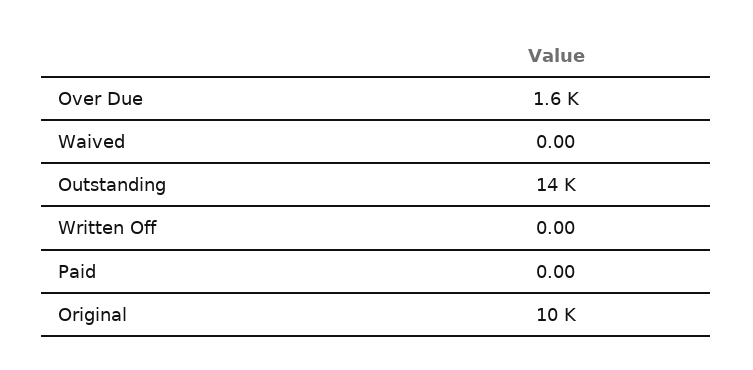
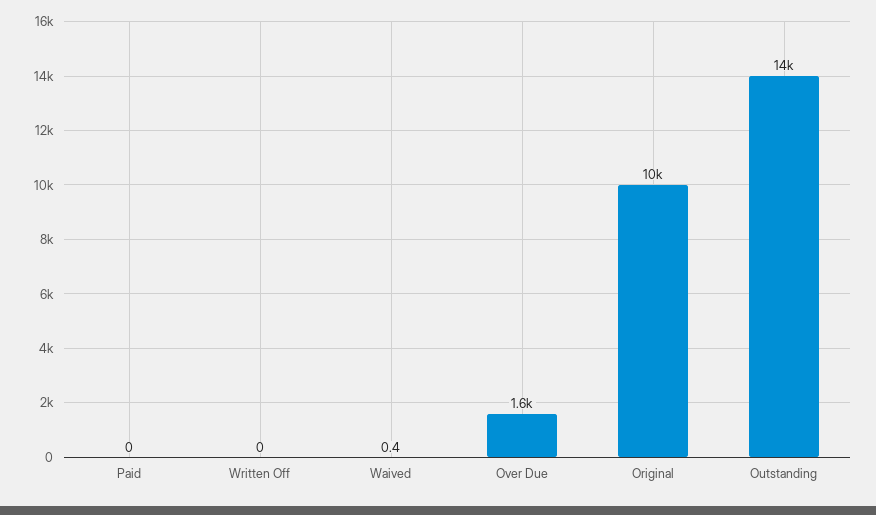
  {
    "Over Due": 1600,
-   "Waived": 0,
+   "Waived": 0.4,
    "Outstanding": 14000,
    "Written Off": 0,
    "Paid": 0,
    "Original": 10000
  }

